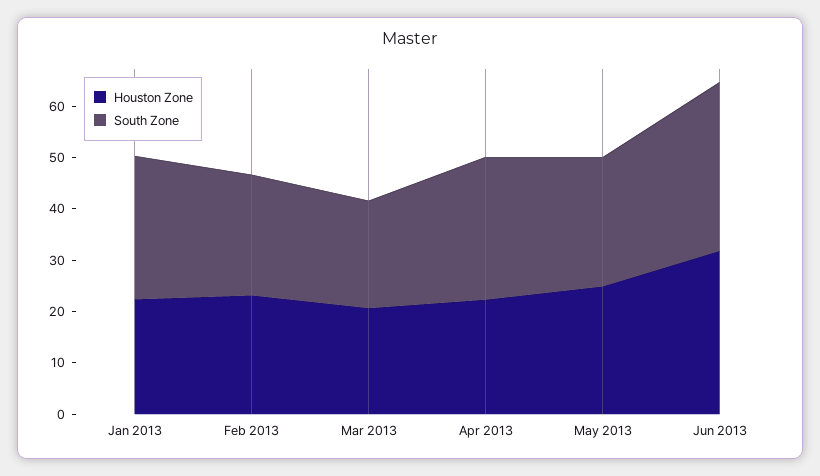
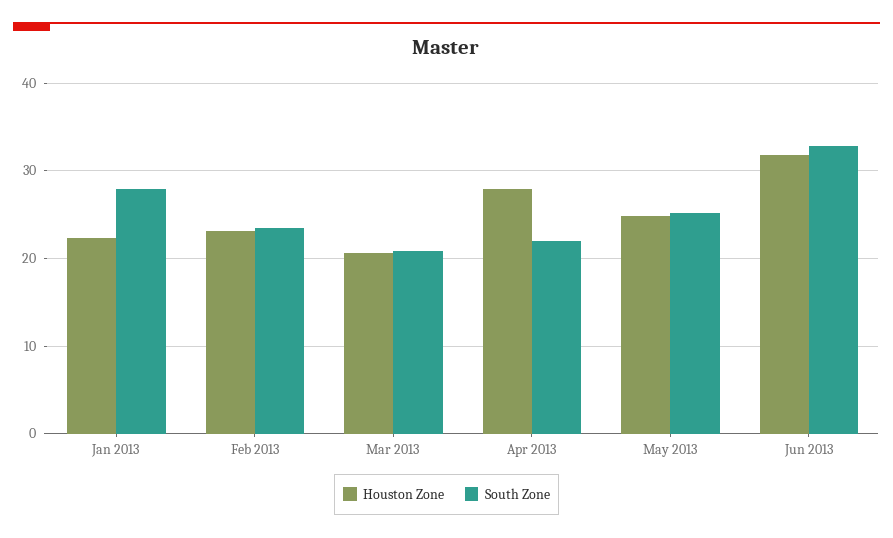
  {
    "Houston Zone": {
      "Jan 2013": 22,
      "Feb 2013": 23,
      "Mar 2013": 21,
-     "Apr 2013": 22,
+     "Apr 2013": 28,
      "May 2013": 25,
      "Jun 2013": 32
    },
    "South Zone": {
      "Jan 2013": 28,
      "Feb 2013": 23,
      "Mar 2013": 21,
-     "Apr 2013": 28,
+     "Apr 2013": 22,
      "May 2013": 25,
      "Jun 2013": 33
    }
  }

